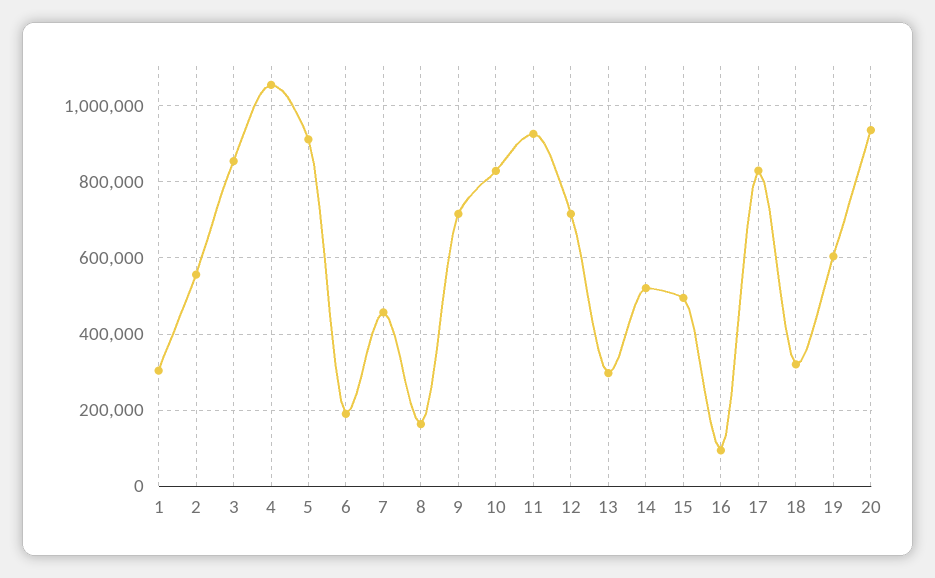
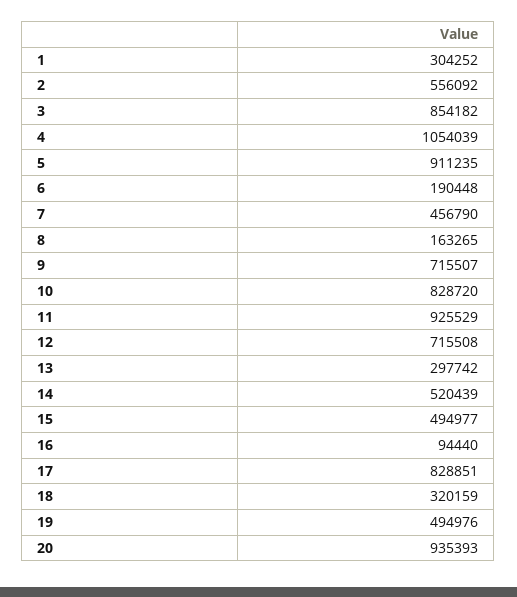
  {
    "1": 304252,
    "2": 556092,
    "3": 854182,
    "4": 1054039,
    "5": 911235,
    "6": 190448,
    "7": 456790,
    "8": 163265,
    "9": 715507,
    "10": 828720,
    "11": 925529,
    "12": 715508,
    "13": 297742,
    "14": 520439,
    "15": 494977,
    "16": 94440,
    "17": 828851,
    "18": 320159,
-   "19": 600000,
+   "19": 494976,
    "20": 935393
  }

